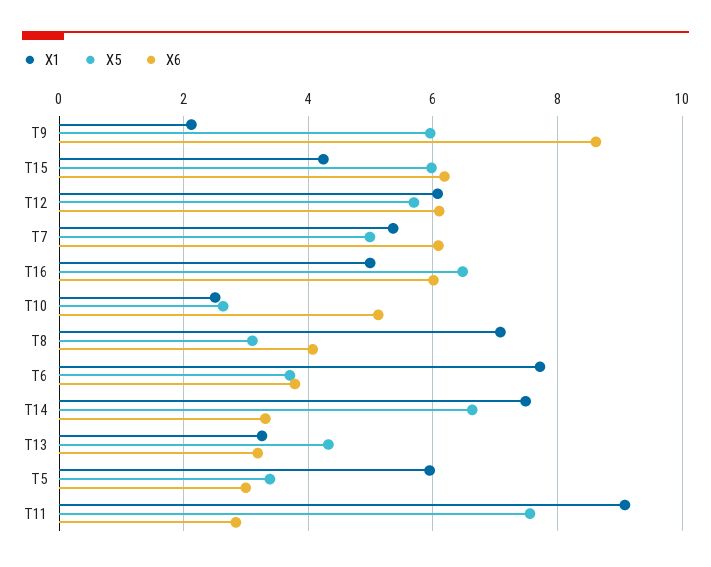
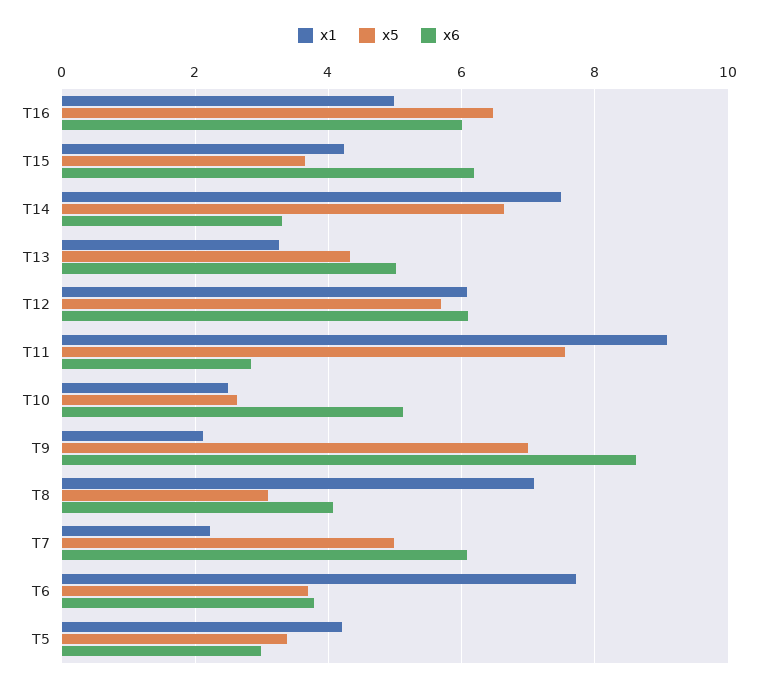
  {
    "X1": {
      "T9": 2.2,
      "T15": 4.2,
      "T12": 6,
-     "T7": 5.4,
+     "T7": 2.2,
      "T16": 5,
      "T10": 2.6,
      "T8": 7,
      "T6": 7.8,
      "T14": 7.4,
      "T13": 3.2,
-     "T5": 6,
+     "T5": 4.2,
      "T11": 9
    },
    "X5": {
-     "T9": 6,
+     "T9": 7,
-     "T15": 6,
+     "T15": 3.6,
      "T12": 5.6,
      "T7": 5,
      "T16": 6.4,
      "T10": 2.6,
      "T8": 3,
      "T6": 3.8,
      "T14": 6.6,
      "T13": 4.4,
      "T5": 3.4,
      "T11": 7.6
    },
    "X6": {
      "T9": 8.6,
      "T15": 6.2,
      "T12": 6.2,
      "T7": 6,
      "T16": 6,
      "T10": 5.2,
      "T8": 4,
      "T6": 3.8,
      "T14": 3.4,
-     "T13": 3.2,
+     "T13": 5,
      "T5": 3,
      "T11": 2.8
    }
  }

